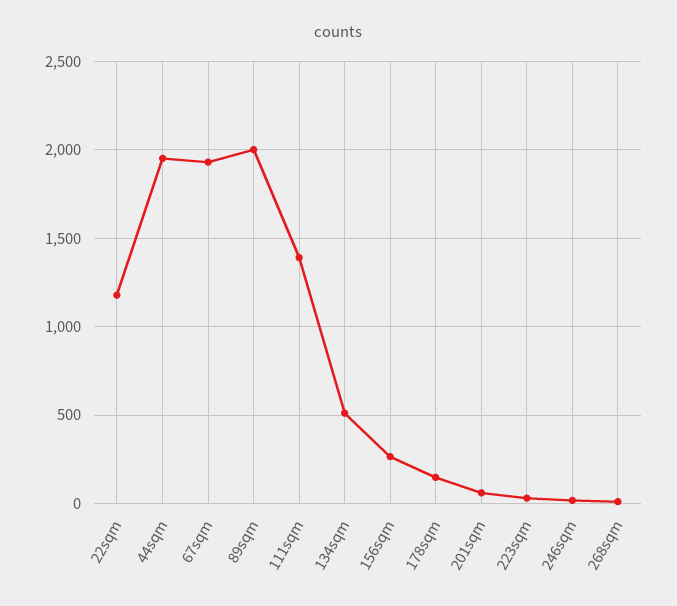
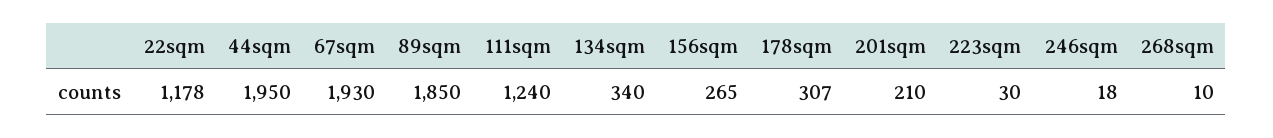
  {
    "22sqm": 1178,
    "44sqm": 1950,
    "67sqm": 1930,
-   "89sqm": 2000,
+   "89sqm": 1850,
-   "111sqm": 1400,
+   "111sqm": 1240,
-   "134sqm": 500,
+   "134sqm": 340,
    "156sqm": 265,
-   "178sqm": 150,
+   "178sqm": 307,
-   "201sqm": 50,
+   "201sqm": 210,
    "223sqm": 30,
    "246sqm": 18,
    "268sqm": 10
  }

